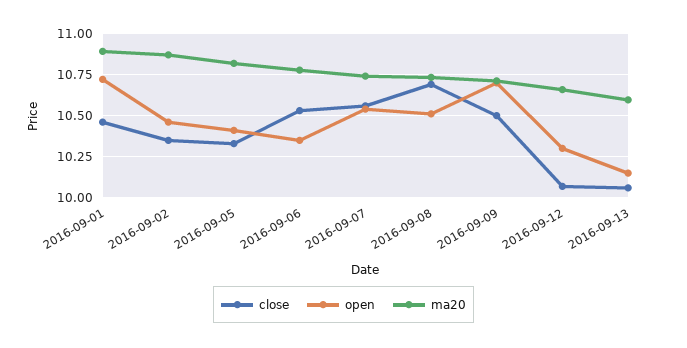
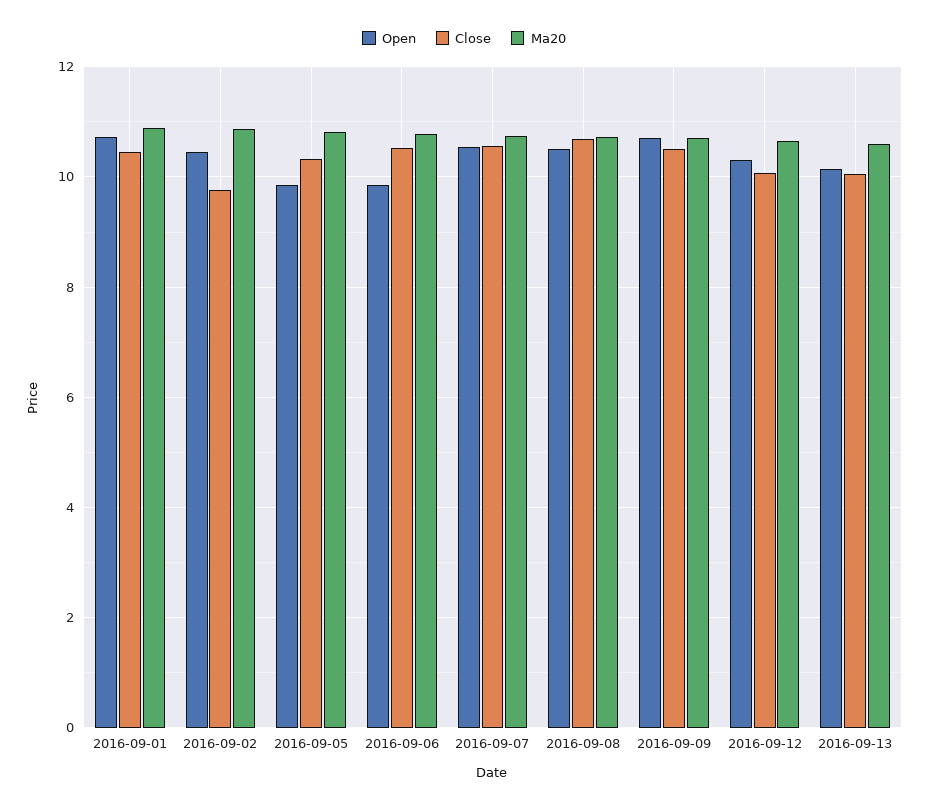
  {
    "close": {
      "2016-09-01": 10.45,
-     "2016-09-02": 10.35,
+     "2016-09-02": 9.8,
      "2016-09-05": 10.35,
      "2016-09-06": 10.55,
      "2016-09-07": 10.55,
      "2016-09-08": 10.7,
      "2016-09-09": 10.5,
      "2016-09-12": 10.05,
      "2016-09-13": 10.05
    },
    "open": {
      "2016-09-01": 10.7,
      "2016-09-02": 10.45,
-     "2016-09-05": 10.4,
+     "2016-09-05": 9.8,
-     "2016-09-06": 10.35,
+     "2016-09-06": 9.8,
      "2016-09-07": 10.55,
      "2016-09-08": 10.5,
      "2016-09-09": 10.7,
      "2016-09-12": 10.3,
      "2016-09-13": 10.15
    },
    "ma20": {
      "2016-09-01": 10.9,
      "2016-09-02": 10.85,
      "2016-09-05": 10.8,
      "2016-09-06": 10.8,
      "2016-09-07": 10.75,
      "2016-09-08": 10.75,
      "2016-09-09": 10.7,
      "2016-09-12": 10.65,
      "2016-09-13": 10.6
    }
  }

